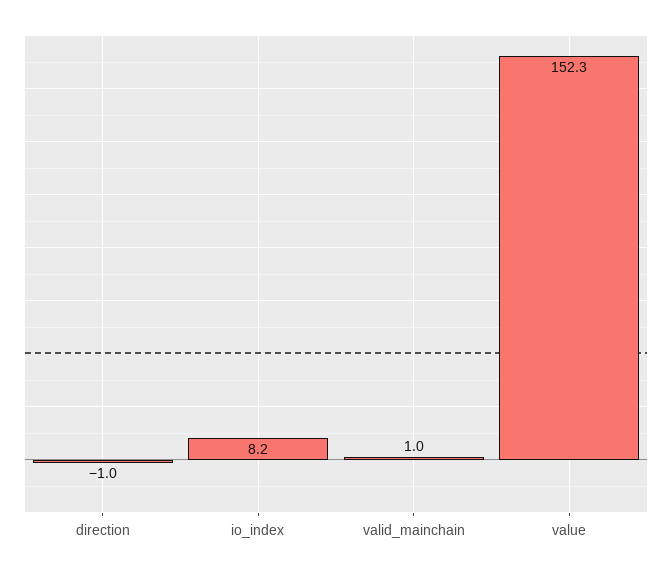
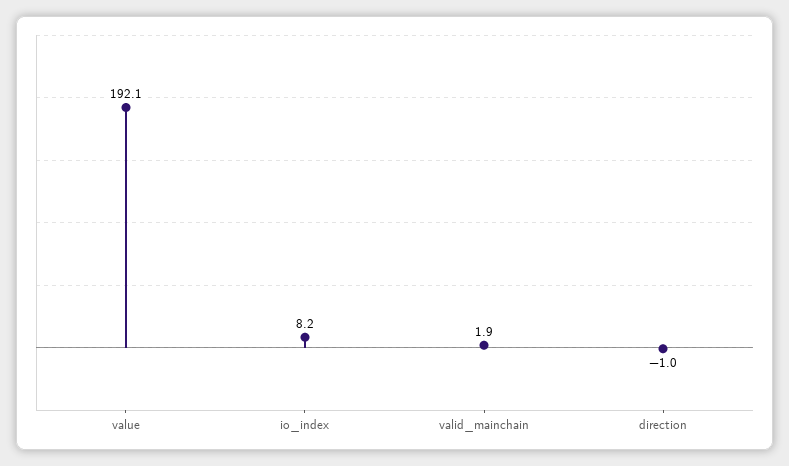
  {
    "direction": -1,
    "io_index": 8.2,
-   "valid_mainchain": 1,
+   "valid_mainchain": 1.9,
-   "value": 152.3
+   "value": 192.1
  }

